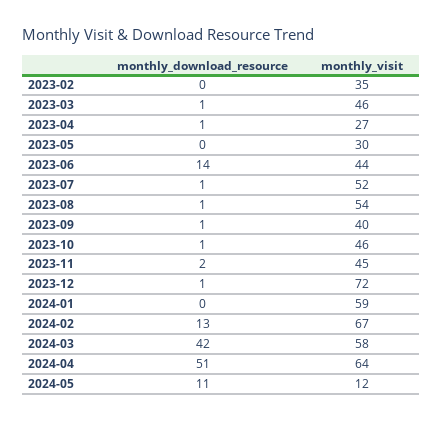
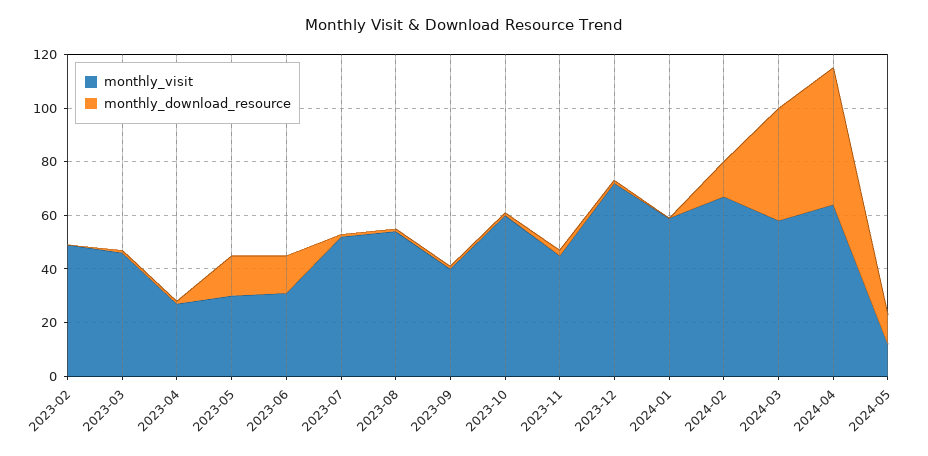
  {
    "monthly_download_resource": {
      "2023-02": 0,
      "2023-03": 1,
      "2023-04": 1,
-     "2023-05": 0,
+     "2023-05": 15,
      "2023-06": 14,
      "2023-07": 1,
      "2023-08": 1,
      "2023-09": 1,
      "2023-10": 1,
      "2023-11": 2,
      "2023-12": 1,
      "2024-01": 0,
      "2024-02": 13,
      "2024-03": 42,
      "2024-04": 51,
      "2024-05": 11
    },
    "monthly_visit": {
-     "2023-02": 35,
+     "2023-02": 50,
      "2023-03": 46,
      "2023-04": 27,
      "2023-05": 30,
-     "2023-06": 44,
+     "2023-06": 30,
      "2023-07": 52,
      "2023-08": 54,
      "2023-09": 40,
-     "2023-10": 46,
+     "2023-10": 60,
      "2023-11": 45,
      "2023-12": 72,
      "2024-01": 59,
      "2024-02": 67,
      "2024-03": 58,
      "2024-04": 64,
      "2024-05": 12
    }
  }

